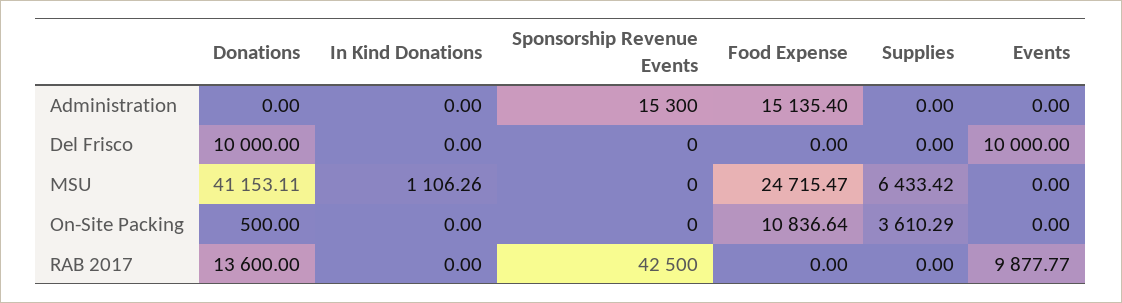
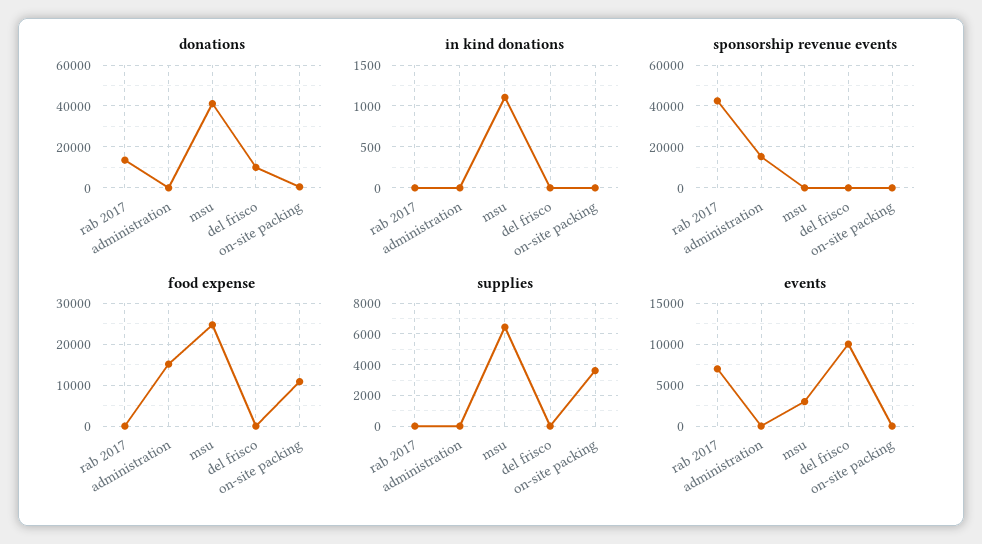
  {
    "Donations": {
      "Administration": 0,
      "Del Frisco": 10000,
      "MSU": 41153.11,
      "On-Site Packing": 500,
      "RAB 2017": 13600
    },
    "In Kind Donations": {
      "Administration": 0,
      "Del Frisco": 0,
      "MSU": 1106.26,
      "On-Site Packing": 0,
      "RAB 2017": 0
    },
    "Sponsorship Revenue Events": {
      "Administration": 15300,
      "Del Frisco": 0,
      "MSU": 0,
      "On-Site Packing": 0,
      "RAB 2017": 42500
    },
    "Food Expense": {
      "Administration": 15135.4,
      "Del Frisco": 0,
      "MSU": 24715.47,
      "On-Site Packing": 10836.64,
      "RAB 2017": 0
    },
    "Supplies": {
      "Administration": 0,
      "Del Frisco": 0,
      "MSU": 6433.42,
      "On-Site Packing": 3610.29,
      "RAB 2017": 0
    },
    "Events": {
      "Administration": 0,
      "Del Frisco": 10000,
-     "MSU": 0,
+     "MSU": 3000,
      "On-Site Packing": 0,
-     "RAB 2017": 9877.77
+     "RAB 2017": 7000
    }
  }

